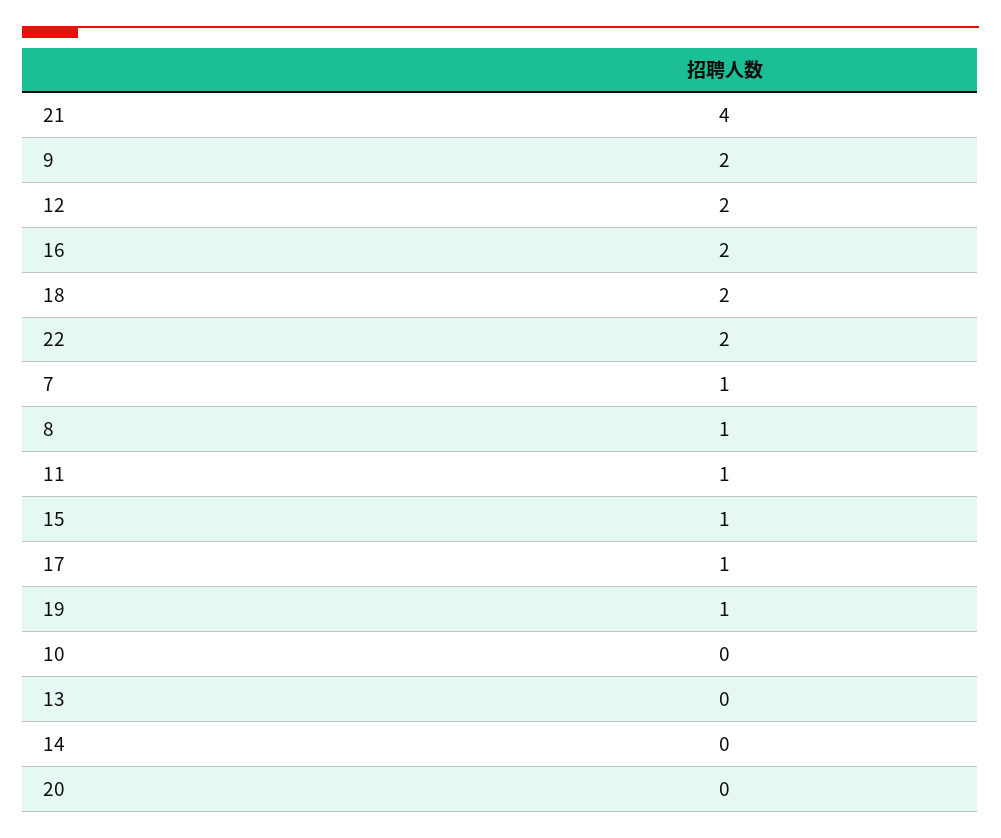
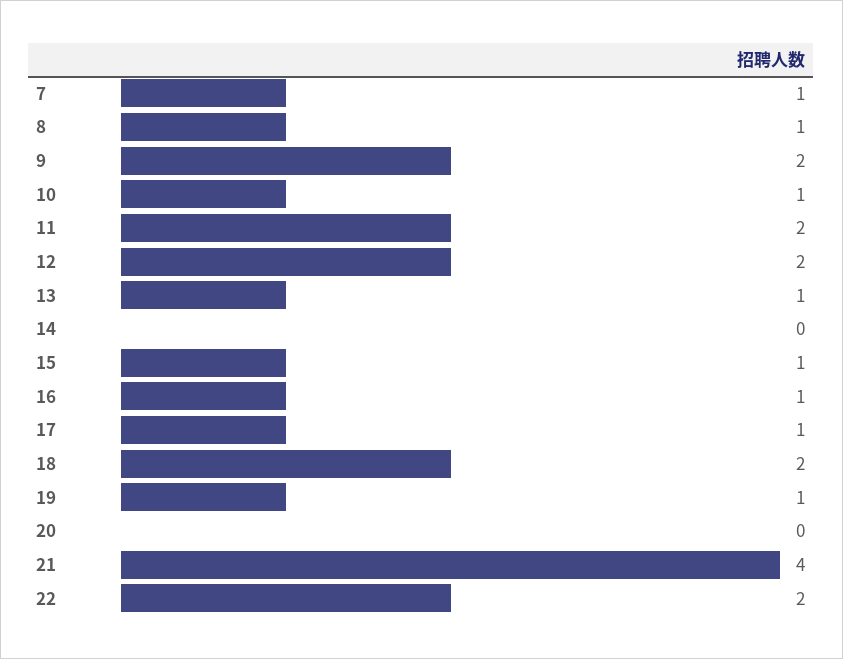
  {
    "21": 4,
    "9": 2,
    "12": 2,
-   "16": 2,
+   "16": 1,
    "18": 2,
    "22": 2,
    "7": 1,
    "8": 1,
-   "11": 1,
+   "11": 2,
    "15": 1,
    "17": 1,
    "19": 1,
-   "10": 0,
+   "10": 1,
-   "13": 0,
+   "13": 1,
    "14": 0,
    "20": 0
  }

